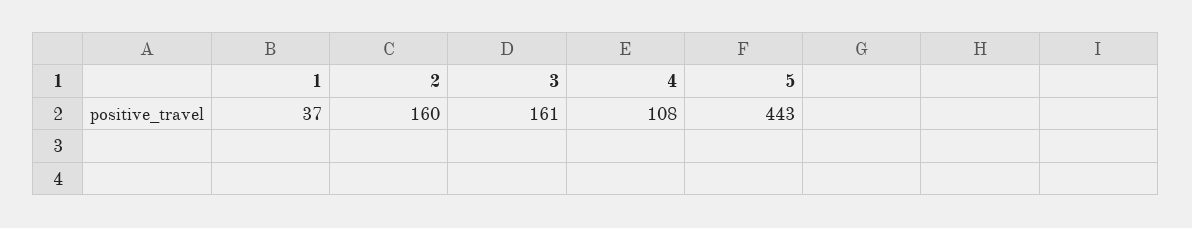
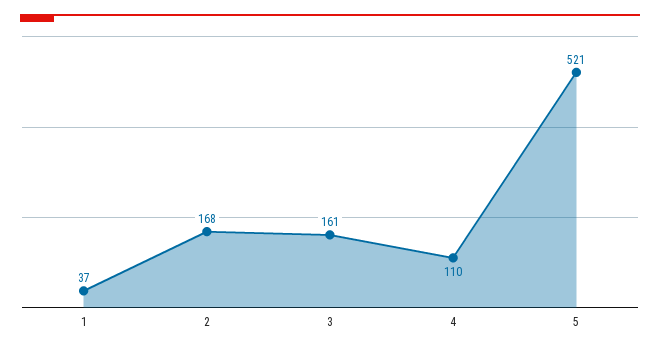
  {
    "1": 37,
-   "2": 160,
+   "2": 168,
    "3": 161,
-   "4": 108,
+   "4": 110,
-   "5": 443
+   "5": 521
  }

